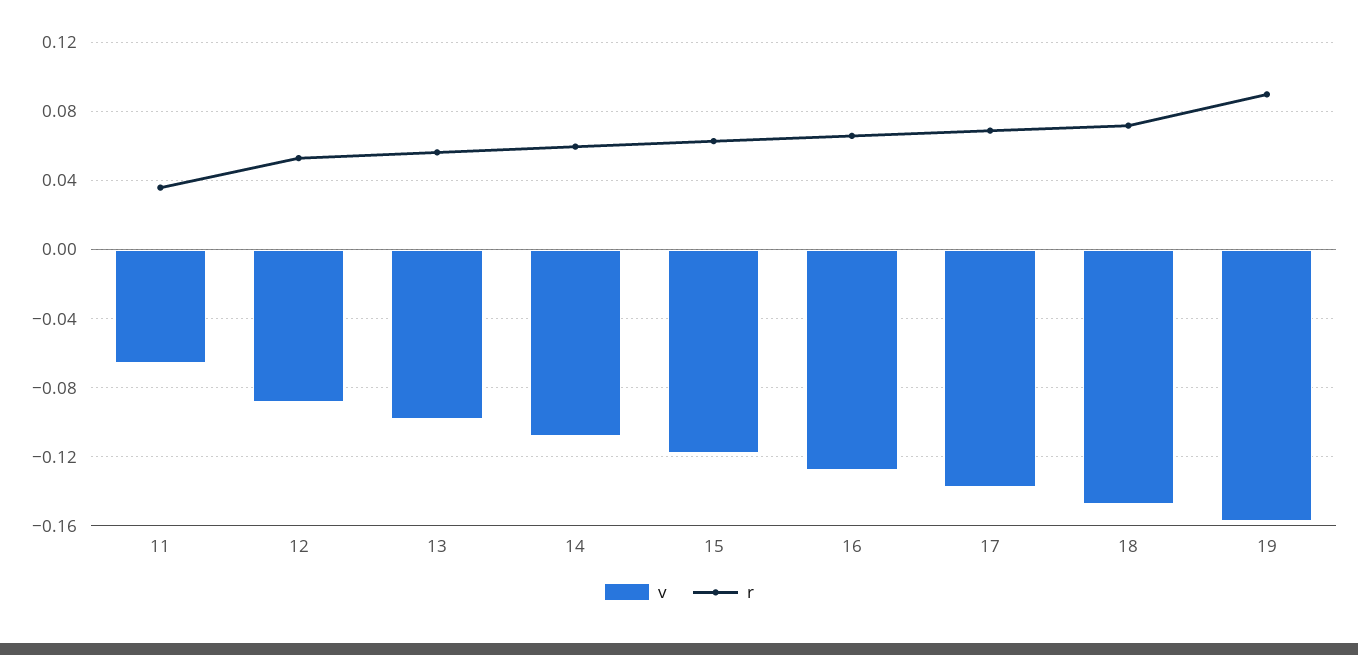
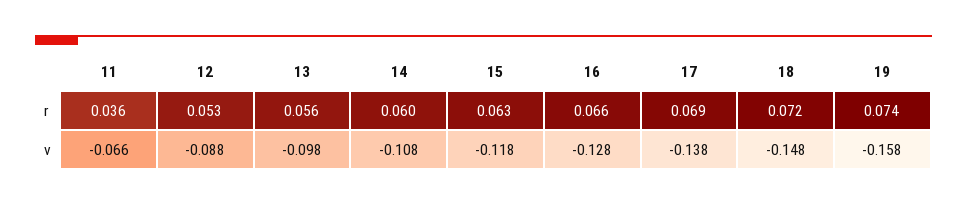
  {
    "v": {
      "11": -0.066,
      "12": -0.088,
      "13": -0.098,
      "14": -0.108,
      "15": -0.118,
      "16": -0.128,
      "17": -0.138,
      "18": -0.148,
      "19": -0.158
    },
    "r": {
      "11": 0.036,
      "12": 0.053,
      "13": 0.056,
      "14": 0.06,
      "15": 0.063,
      "16": 0.066,
      "17": 0.069,
      "18": 0.072,
-     "19": 0.09
+     "19": 0.074
    }
  }

